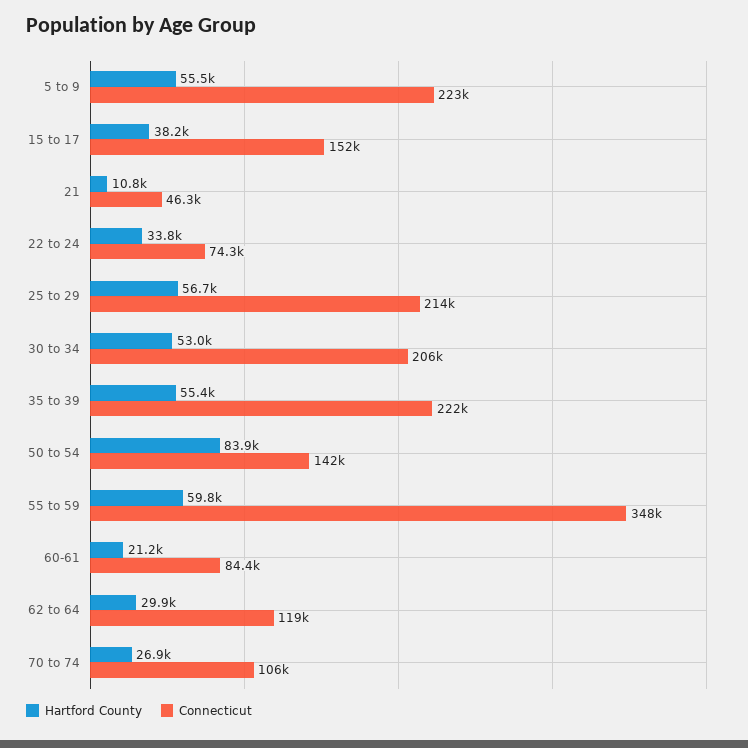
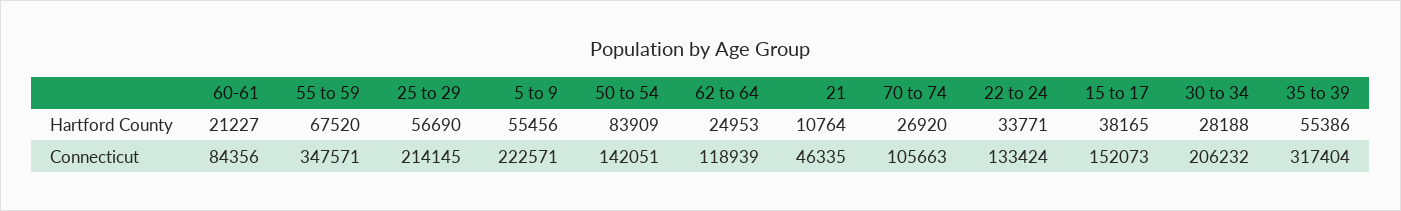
  {
    "Hartford County": {
      "5 to 9": 55456,
      "15 to 17": 38165,
      "21": 10764,
      "22 to 24": 33771,
      "25 to 29": 56690,
-     "30 to 34": 53000,
+     "30 to 34": 28188,
      "35 to 39": 55386,
      "50 to 54": 83909,
-     "55 to 59": 59800,
+     "55 to 59": 67520,
      "60-61": 21227,
-     "62 to 64": 29900,
+     "62 to 64": 24953,
      "70 to 74": 26920
    },
    "Connecticut": {
      "5 to 9": 222571,
      "15 to 17": 152073,
      "21": 46335,
-     "22 to 24": 74300,
+     "22 to 24": 133424,
      "25 to 29": 214145,
      "30 to 34": 206232,
-     "35 to 39": 222000,
+     "35 to 39": 317404,
      "50 to 54": 142051,
      "55 to 59": 347571,
      "60-61": 84356,
      "62 to 64": 118939,
      "70 to 74": 105663
    }
  }

